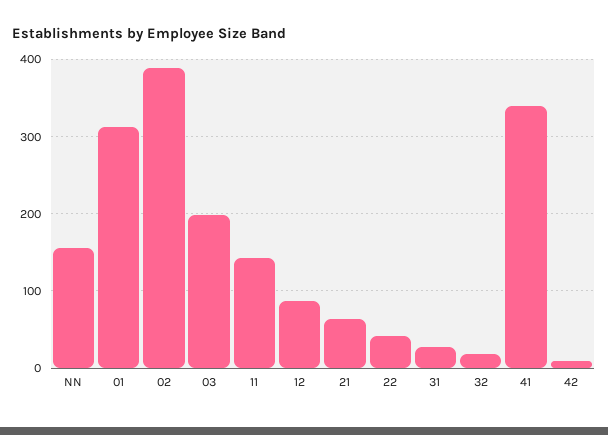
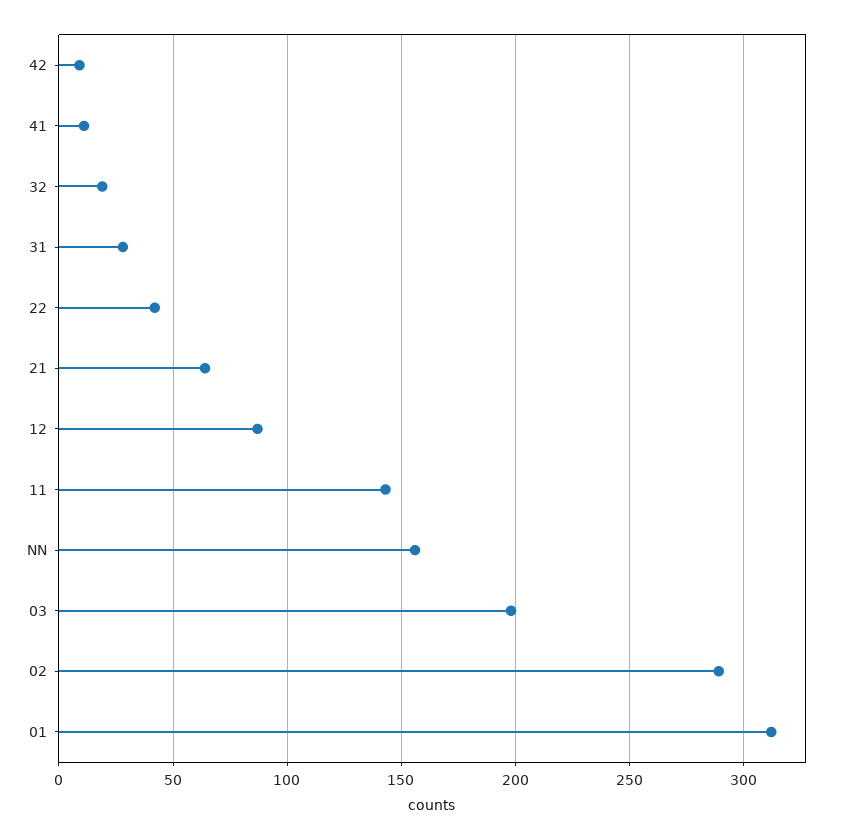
  {
    "NN": 155,
    "01": 310,
-   "02": 390,
+   "02": 290,
    "03": 200,
    "11": 145,
    "12": 85,
    "21": 65,
    "22": 40,
    "31": 30,
    "32": 20,
-   "41": 340,
+   "41": 10,
    "42": 10
  }

